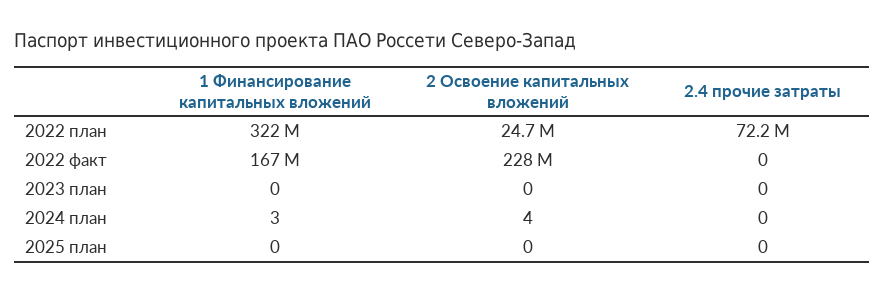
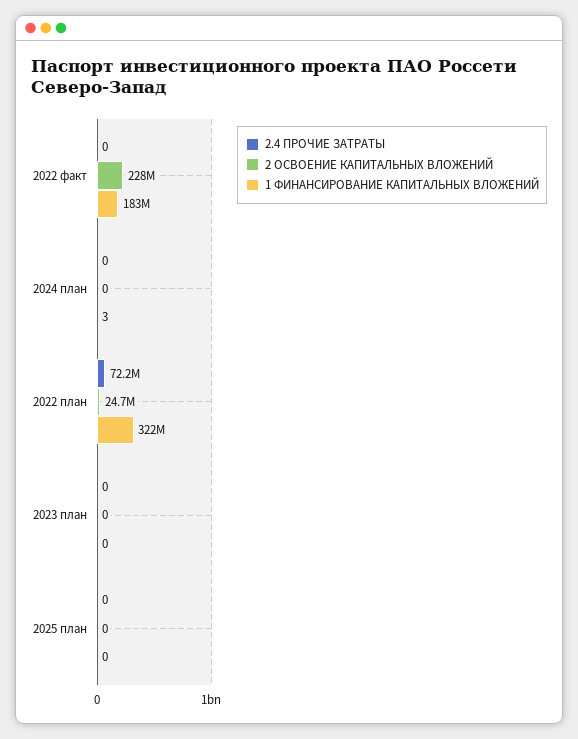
  {
    "1 Финансирование капитальных вложений": {
      "2022 план": 322000000,
-     "2022 факт": 167000000,
+     "2022 факт": 183000000,
      "2023 план": 0,
      "2024 план": 3,
      "2025 план": 0
    },
    "2 Освоение капитальных вложений": {
      "2022 план": 24700000,
      "2022 факт": 228000000,
      "2023 план": 0,
-     "2024 план": 4,
+     "2024 план": 0,
      "2025 план": 0
    },
    "2.4 прочие затраты": {
      "2022 план": 72200000,
      "2022 факт": 0,
      "2023 план": 0,
      "2024 план": 0,
      "2025 план": 0
    }
  }

